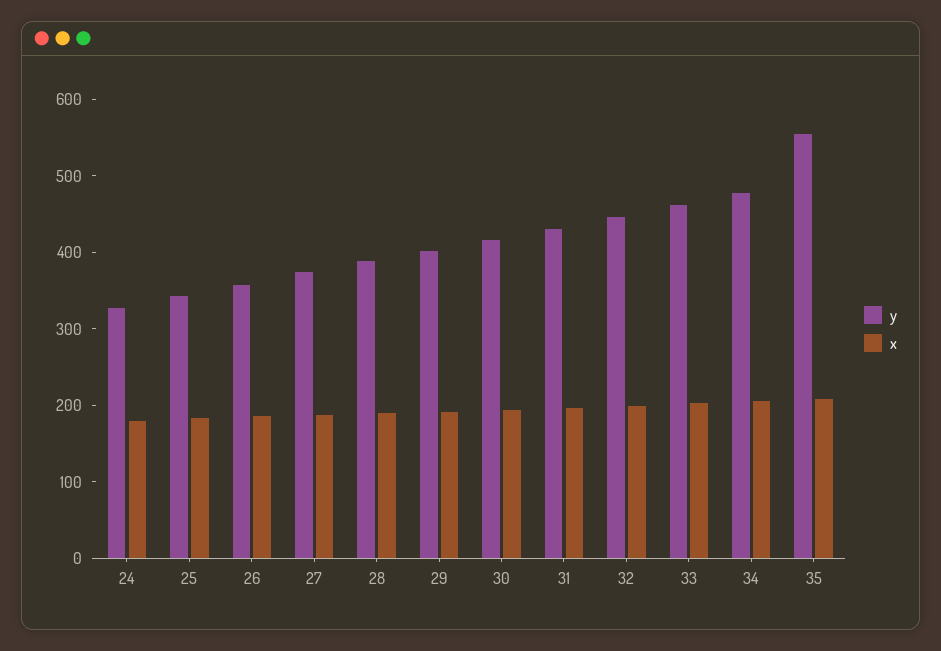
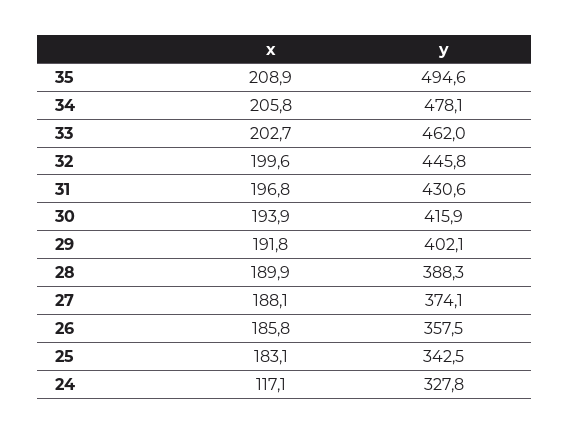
  {
    "y": {
      "24": 327.8,
      "25": 342.5,
      "26": 357.5,
      "27": 374.1,
      "28": 388.3,
      "29": 402.1,
      "30": 415.9,
      "31": 430.6,
      "32": 445.8,
      "33": 462,
      "34": 478.1,
-     "35": 560
+     "35": 494.6
    },
    "x": {
-     "24": 180,
+     "24": 117.1,
      "25": 183.1,
      "26": 185.8,
      "27": 188.1,
      "28": 189.9,
      "29": 191.8,
      "30": 193.9,
      "31": 196.8,
      "32": 199.6,
      "33": 202.7,
      "34": 205.8,
      "35": 208.9
    }
  }

